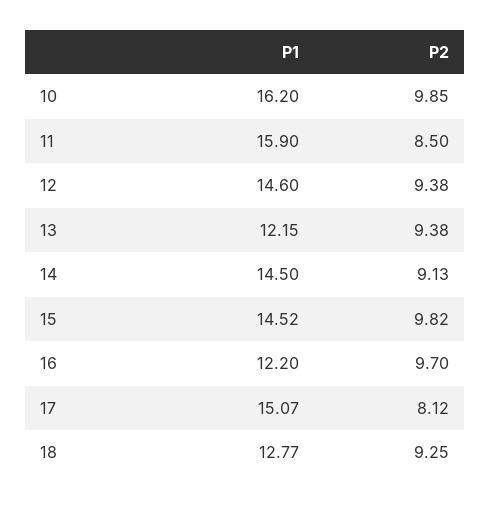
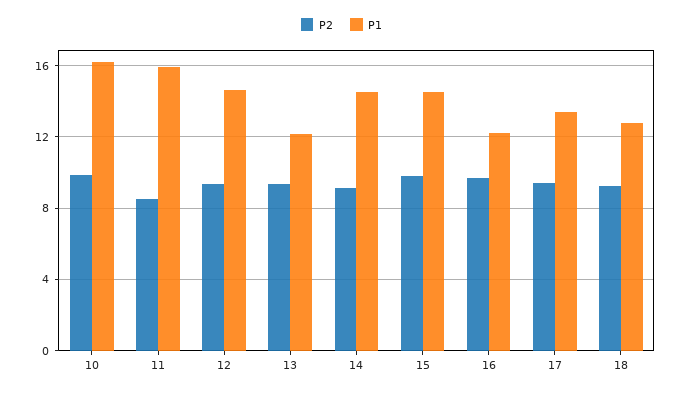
  {
    "P1": {
      "10": 16.2,
      "11": 15.9,
      "12": 14.6,
      "13": 12.15,
      "14": 14.5,
      "15": 14.52,
      "16": 12.2,
-     "17": 15.07,
+     "17": 13.5,
      "18": 12.77
    },
    "P2": {
      "10": 9.85,
      "11": 8.5,
      "12": 9.38,
      "13": 9.38,
      "14": 9.13,
      "15": 9.82,
      "16": 9.7,
-     "17": 8.12,
+     "17": 9.5,
      "18": 9.25
    }
  }

